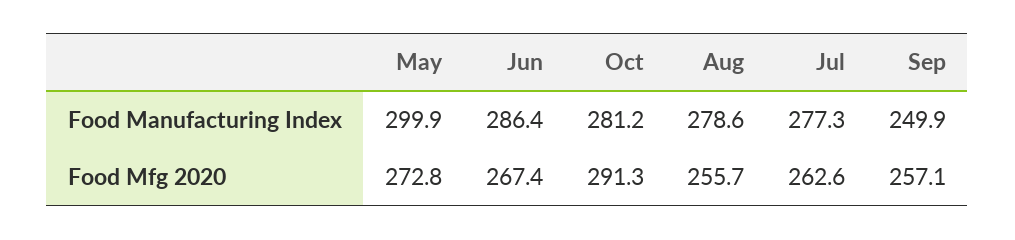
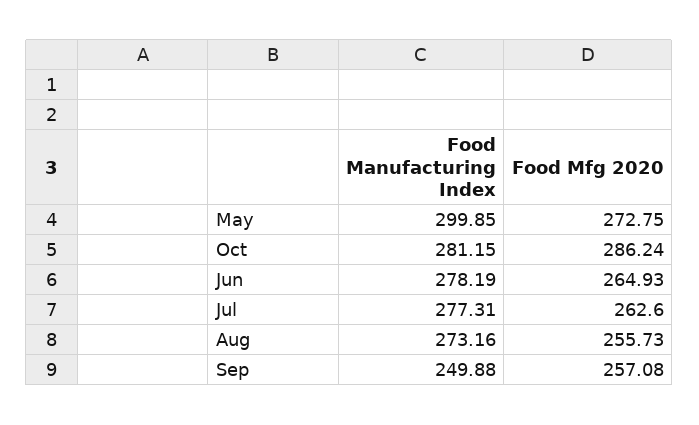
  {
    "May": {
      "Food Manufacturing Index": 299.85,
      "Food Mfg 2020": 272.75
    },
    "Jun": {
-     "Food Manufacturing Index": 286.4,
+     "Food Manufacturing Index": 278.19,
-     "Food Mfg 2020": 267.4
+     "Food Mfg 2020": 264.93
    },
    "Oct": {
      "Food Manufacturing Index": 281.15,
-     "Food Mfg 2020": 291.3
+     "Food Mfg 2020": 286.24
    },
    "Aug": {
-     "Food Manufacturing Index": 278.6,
+     "Food Manufacturing Index": 273.16,
      "Food Mfg 2020": 255.73
    },
    "Jul": {
      "Food Manufacturing Index": 277.31,
      "Food Mfg 2020": 262.6
    },
    "Sep": {
      "Food Manufacturing Index": 249.88,
      "Food Mfg 2020": 257.08
    }
  }

